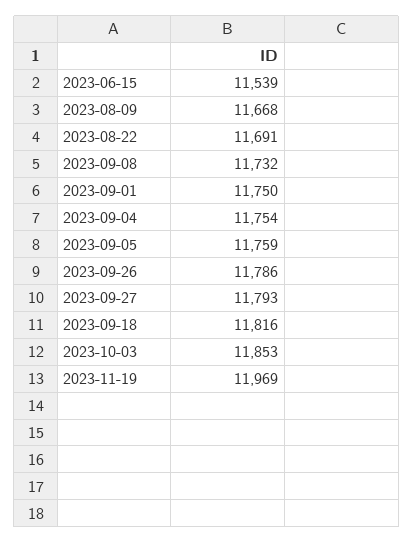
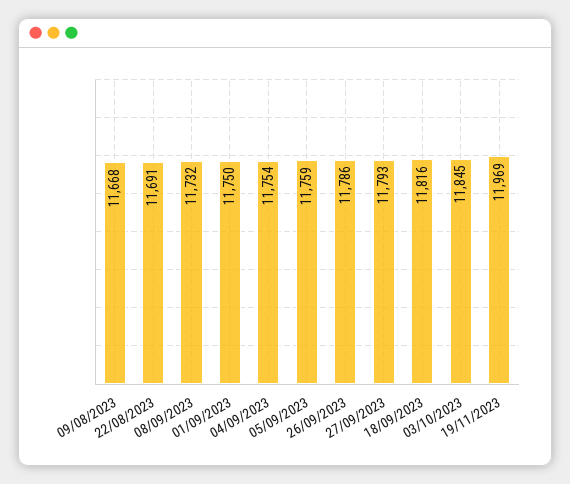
  {
-   "2023-06-15": 11539,
    "2023-08-09": 11668,
    "2023-08-22": 11691,
    "2023-09-08": 11732,
    "2023-09-01": 11750,
    "2023-09-04": 11754,
    "2023-09-05": 11759,
    "2023-09-26": 11786,
    "2023-09-27": 11793,
    "2023-09-18": 11816,
-   "2023-10-03": 11853,
+   "2023-10-03": 11845,
    "2023-11-19": 11969
  }

